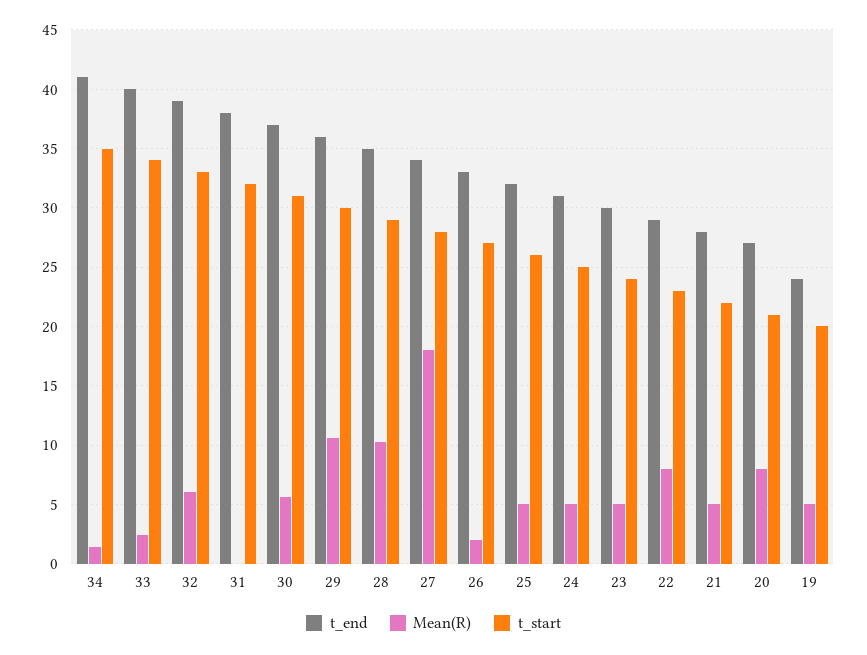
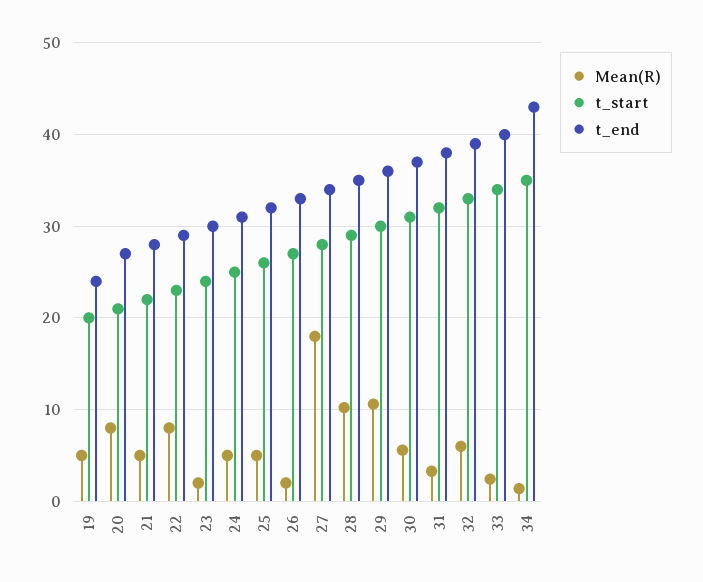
  {
    "t_end": {
-     "34": 41,
+     "34": 43,
      "33": 40,
      "32": 39,
      "31": 38,
      "30": 37,
      "29": 36,
      "28": 35,
      "27": 34,
      "26": 33,
      "25": 32,
      "24": 31,
      "23": 30,
      "22": 29,
      "21": 28,
      "20": 27,
      "19": 24
    },
    "Mean(R)": {
      "34": 1,
      "33": 2,
      "32": 6,
-     "31": 0,
+     "31": 3,
      "30": 6,
      "29": 11,
      "28": 10,
      "27": 18,
      "26": 2,
      "25": 5,
      "24": 5,
-     "23": 5,
+     "23": 2,
      "22": 8,
      "21": 5,
      "20": 8,
      "19": 5
    },
    "t_start": {
      "34": 35,
      "33": 34,
      "32": 33,
      "31": 32,
      "30": 31,
      "29": 30,
      "28": 29,
      "27": 28,
      "26": 27,
      "25": 26,
      "24": 25,
      "23": 24,
      "22": 23,
      "21": 22,
      "20": 21,
      "19": 20
    }
  }

